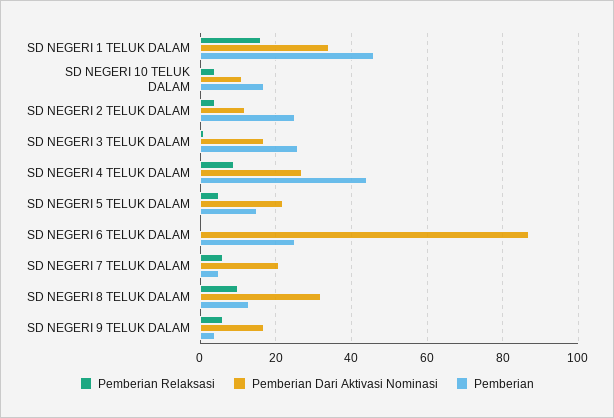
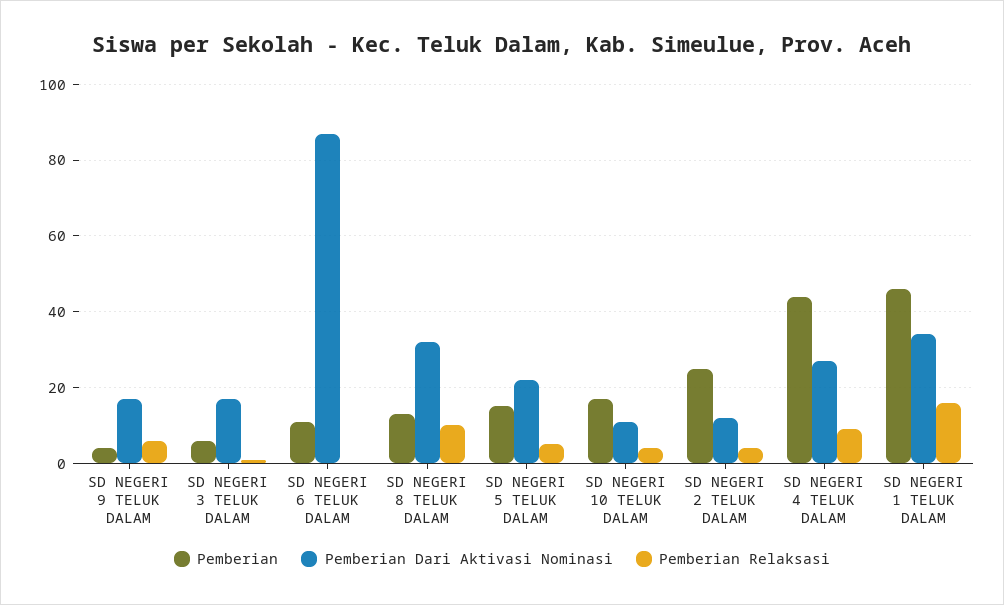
  {
    "Pemberian Relaksasi": {
      "SD NEGERI 1 TELUK DALAM": 15,
      "SD NEGERI 10 TELUK DALAM": 5,
      "SD NEGERI 2 TELUK DALAM": 5,
      "SD NEGERI 3 TELUK DALAM": 0,
      "SD NEGERI 4 TELUK DALAM": 10,
      "SD NEGERI 5 TELUK DALAM": 5,
      "SD NEGERI 6 TELUK DALAM": 0,
-     "SD NEGERI 7 TELUK DALAM": 5,
      "SD NEGERI 8 TELUK DALAM": 10,
      "SD NEGERI 9 TELUK DALAM": 5
    },
    "Pemberian Dari Aktivasi Nominasi": {
      "SD NEGERI 1 TELUK DALAM": 35,
      "SD NEGERI 10 TELUK DALAM": 10,
      "SD NEGERI 2 TELUK DALAM": 10,
      "SD NEGERI 3 TELUK DALAM": 15,
      "SD NEGERI 4 TELUK DALAM": 25,
      "SD NEGERI 5 TELUK DALAM": 20,
      "SD NEGERI 6 TELUK DALAM": 85,
-     "SD NEGERI 7 TELUK DALAM": 20,
      "SD NEGERI 8 TELUK DALAM": 30,
      "SD NEGERI 9 TELUK DALAM": 15
    },
    "Pemberian": {
      "SD NEGERI 1 TELUK DALAM": 45,
      "SD NEGERI 10 TELUK DALAM": 15,
      "SD NEGERI 2 TELUK DALAM": 25,
-     "SD NEGERI 3 TELUK DALAM": 25,
+     "SD NEGERI 3 TELUK DALAM": 5,
      "SD NEGERI 4 TELUK DALAM": 45,
      "SD NEGERI 5 TELUK DALAM": 15,
-     "SD NEGERI 6 TELUK DALAM": 25,
+     "SD NEGERI 6 TELUK DALAM": 10,
-     "SD NEGERI 7 TELUK DALAM": 5,
      "SD NEGERI 8 TELUK DALAM": 15,
      "SD NEGERI 9 TELUK DALAM": 5
    }
  }

